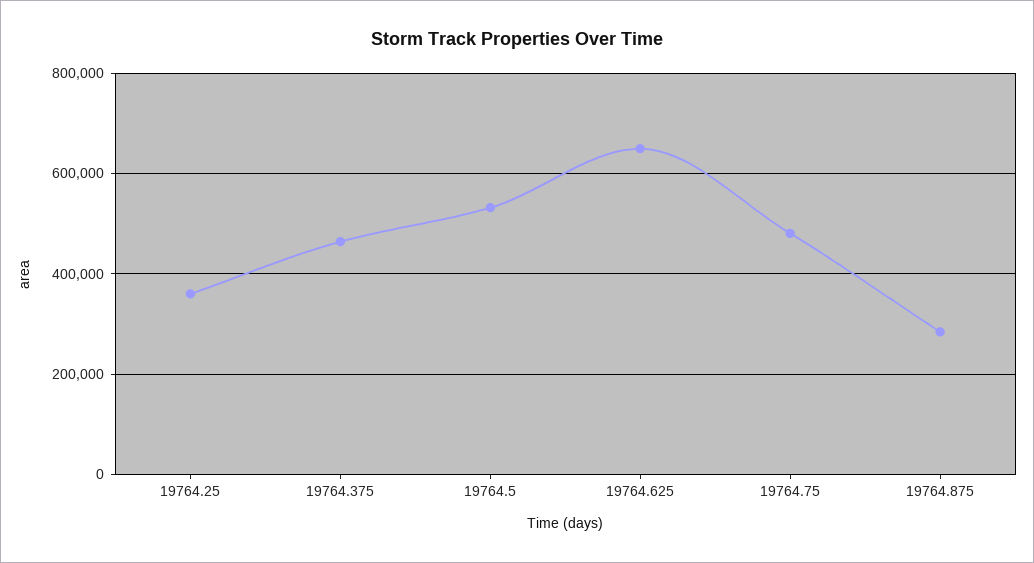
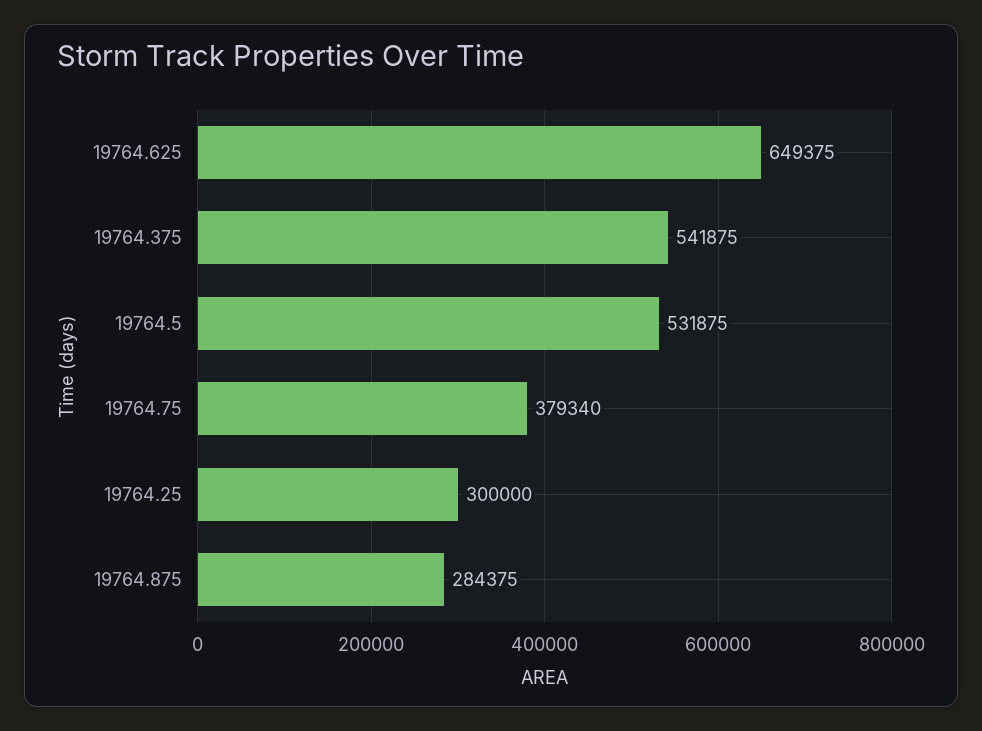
  {
-   "19764.25": 360000,
+   "19764.25": 300000,
-   "19764.375": 460000,
+   "19764.375": 541875,
    "19764.5": 531875,
    "19764.625": 649375,
-   "19764.75": 480000,
+   "19764.75": 379340,
    "19764.875": 284375
  }

